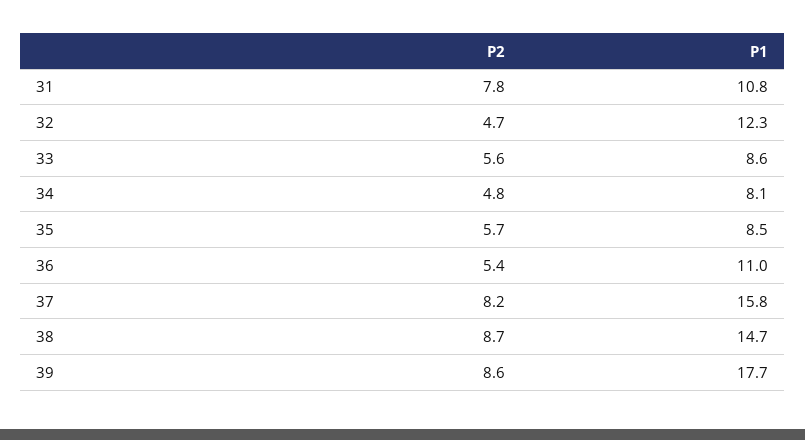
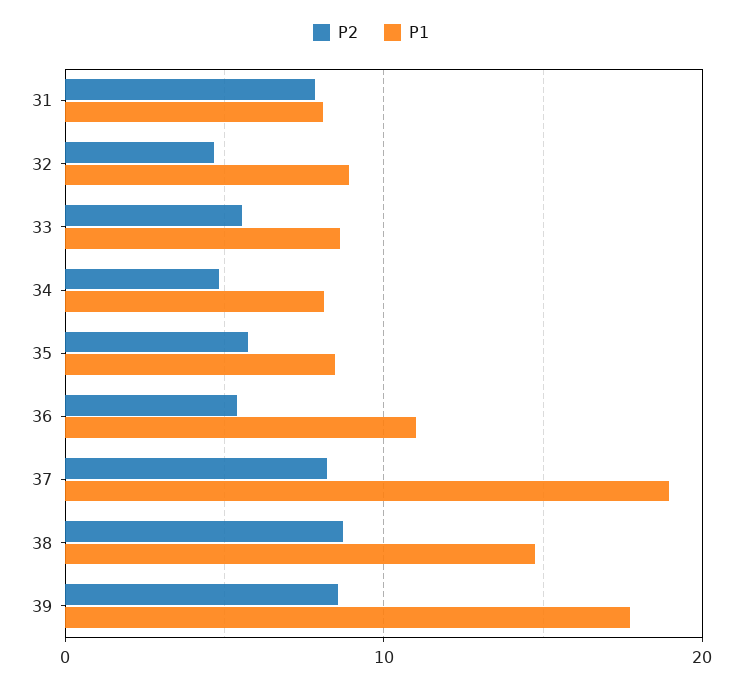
  {
    "P2": {
      "31": 7.8,
      "32": 4.7,
      "33": 5.6,
      "34": 4.8,
      "35": 5.7,
      "36": 5.4,
      "37": 8.2,
      "38": 8.7,
      "39": 8.6
    },
    "P1": {
-     "31": 10.8,
+     "31": 8,
-     "32": 12.3,
+     "32": 9,
      "33": 8.6,
      "34": 8.1,
      "35": 8.5,
      "36": 11,
-     "37": 15.8,
+     "37": 19,
      "38": 14.7,
      "39": 17.7
    }
  }

